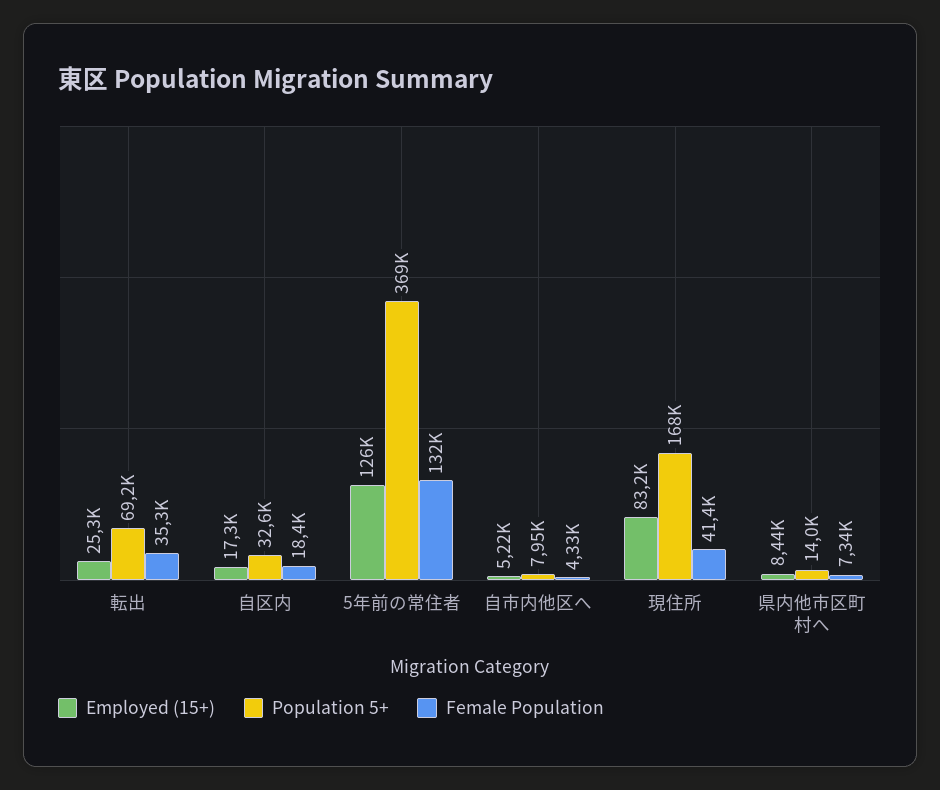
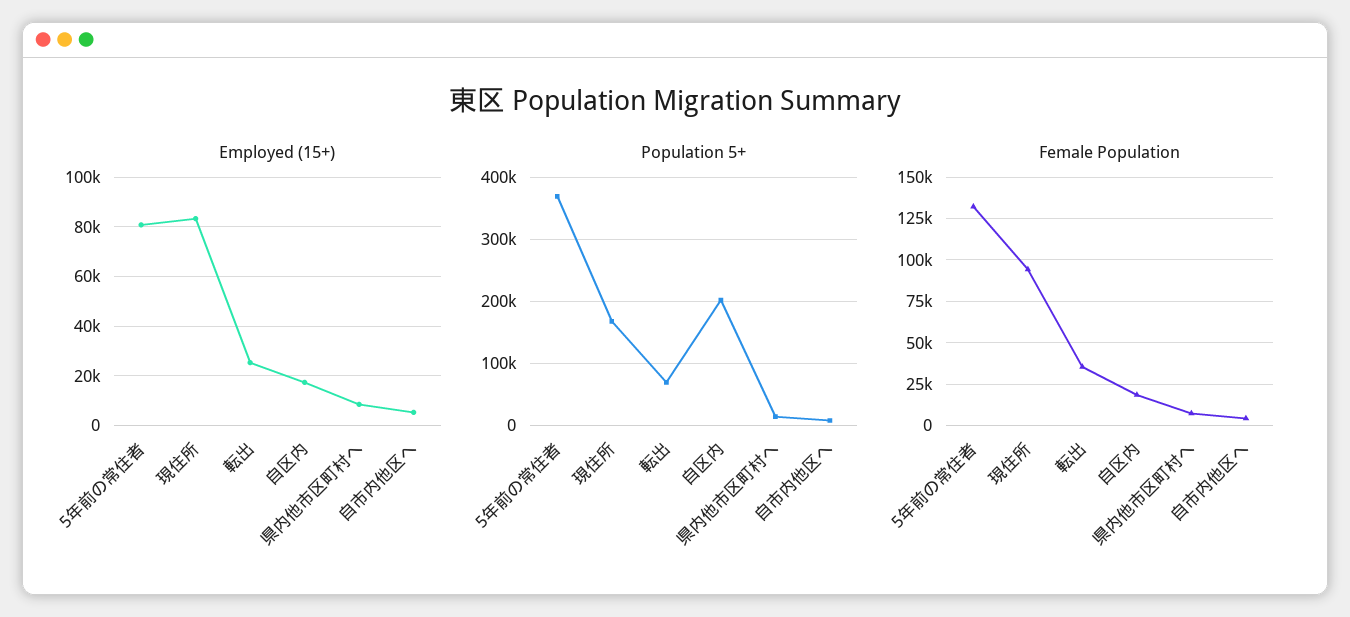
  {
    "Employed (15+)": {
      "転出": 25300,
      "自区内": 17300,
-     "5年前の常住者": 126000,
+     "5年前の常住者": 80000,
      "自市内他区へ": 5220,
      "現住所": 83200,
      "県内他市区町村へ": 8440
    },
    "Population 5+": {
      "転出": 69200,
-     "自区内": 32600,
+     "自区内": 200000,
      "5年前の常住者": 369000,
      "自市内他区へ": 7950,
      "現住所": 168000,
      "県内他市区町村へ": 14000
    },
    "Female Population": {
      "転出": 35300,
      "自区内": 18400,
      "5年前の常住者": 132000,
      "自市内他区へ": 4330,
-     "現住所": 41400,
+     "現住所": 95000,
      "県内他市区町村へ": 7340
    }
  }

